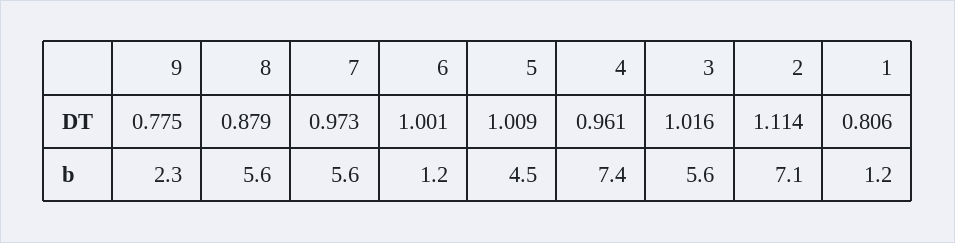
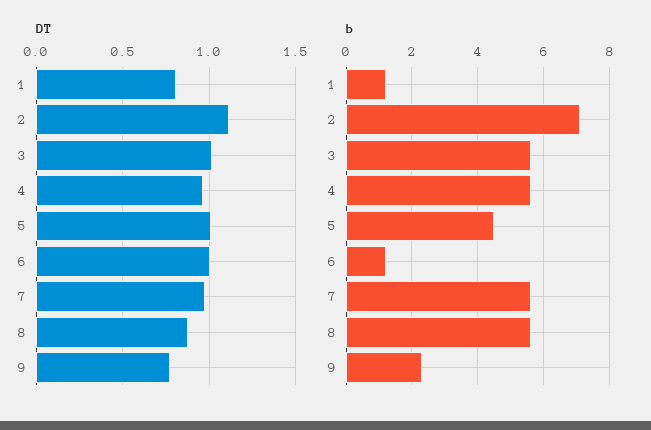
  {
    "DT": {
      "9": 0.775,
      "8": 0.879,
      "7": 0.973,
      "6": 1.001,
      "5": 1.009,
      "4": 0.961,
      "3": 1.016,
      "2": 1.114,
      "1": 0.806
    },
    "b": {
      "9": 2.3,
      "8": 5.6,
      "7": 5.6,
      "6": 1.2,
      "5": 4.5,
-     "4": 7.4,
+     "4": 5.5,
      "3": 5.6,
      "2": 7.1,
      "1": 1.2
    }
  }

